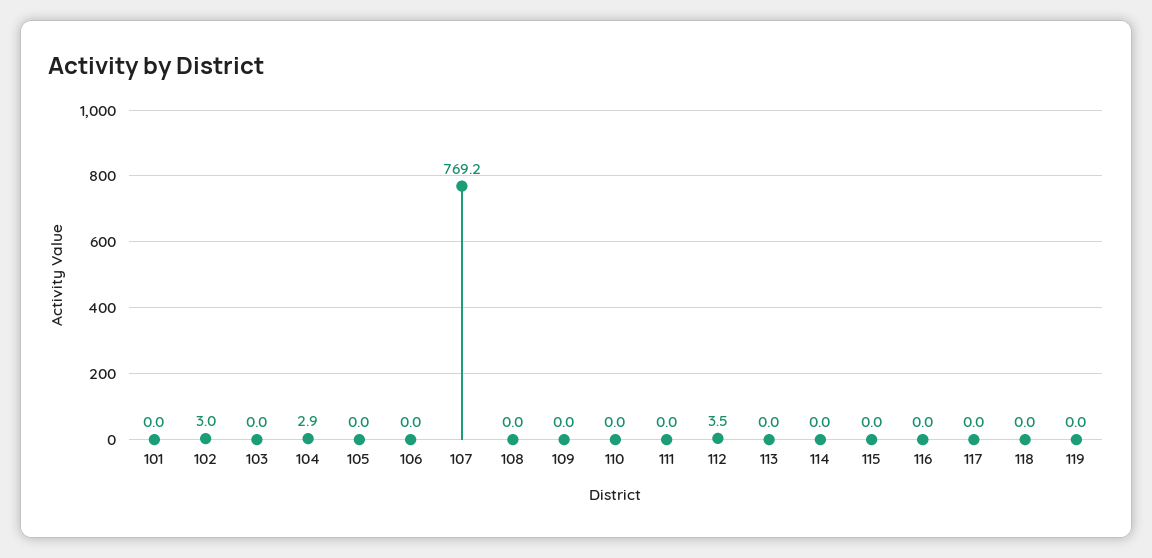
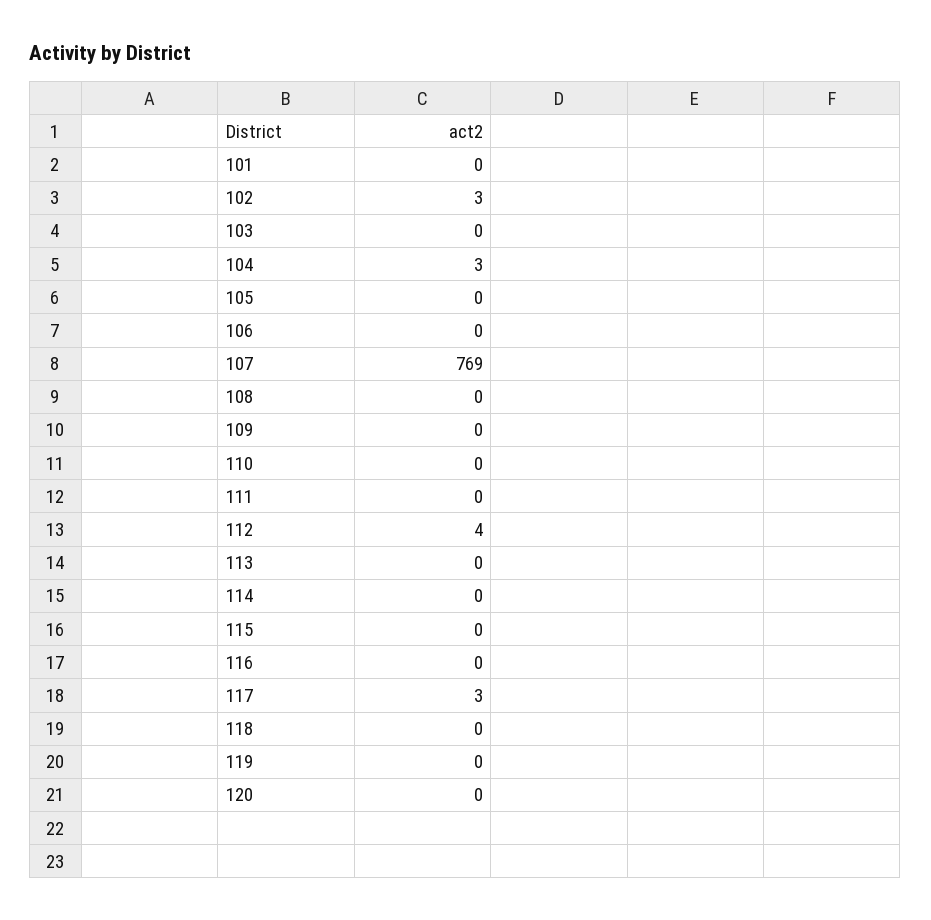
  {
    "101": 0,
    "102": 3,
    "103": 0,
    "104": 2.9,
    "105": 0,
    "106": 0,
    "107": 769.2,
    "108": 0,
    "109": 0,
    "110": 0,
    "111": 0,
    "112": 3.5,
    "113": 0,
    "114": 0,
    "115": 0,
    "116": 0,
-   "117": 0,
+   "117": 3,
    "118": 0,
-   "119": 0
+   "119": 0,
+   "120": 0
  }

